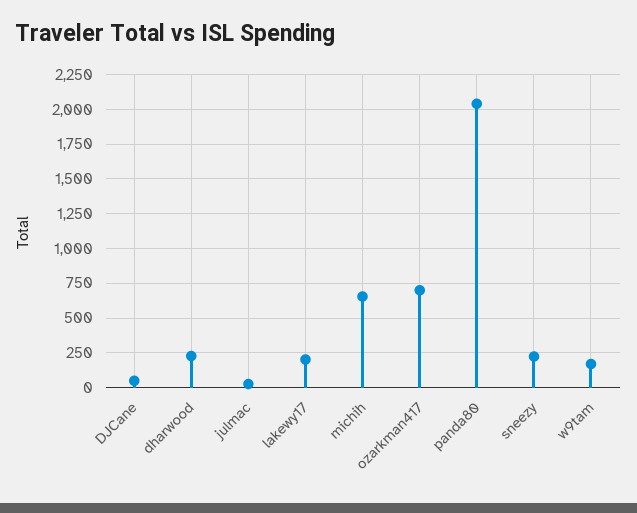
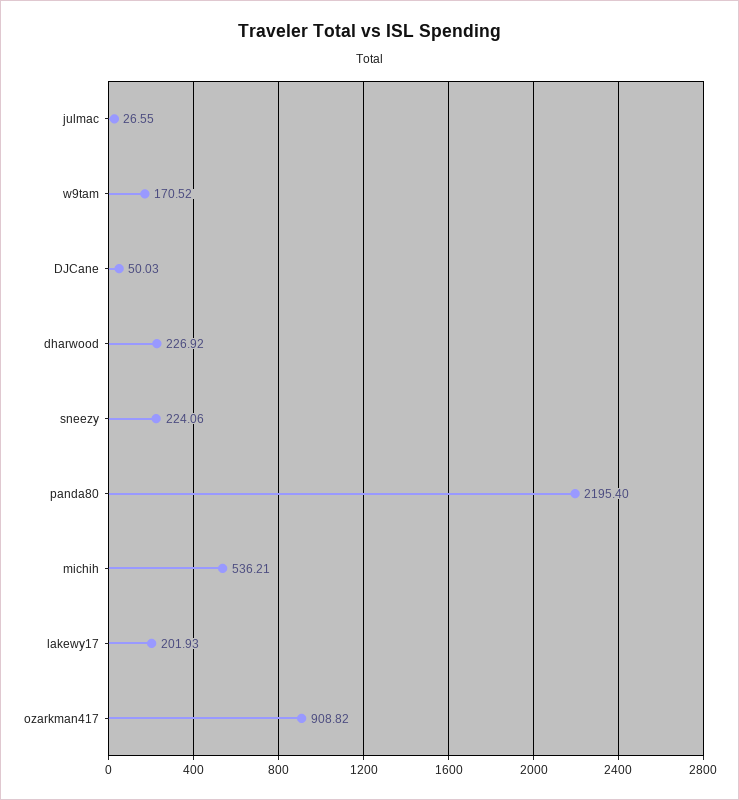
  {
    "DJCane": 50.03,
    "dharwood": 226.92,
    "julmac": 26.55,
    "lakewy17": 201.93,
-   "michih": 650,
+   "michih": 536.21,
-   "ozarkman417": 700,
+   "ozarkman417": 908.82,
-   "panda80": 2050,
+   "panda80": 2195.4,
    "sneezy": 224.06,
    "w9tam": 170.52
  }

